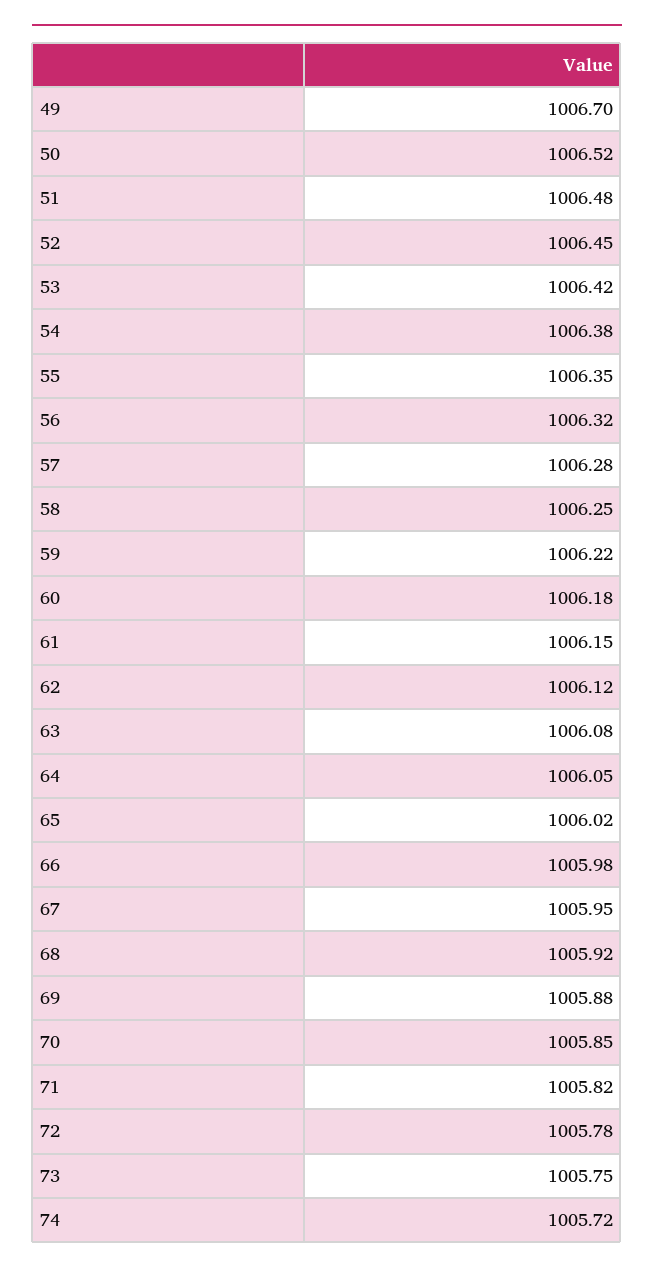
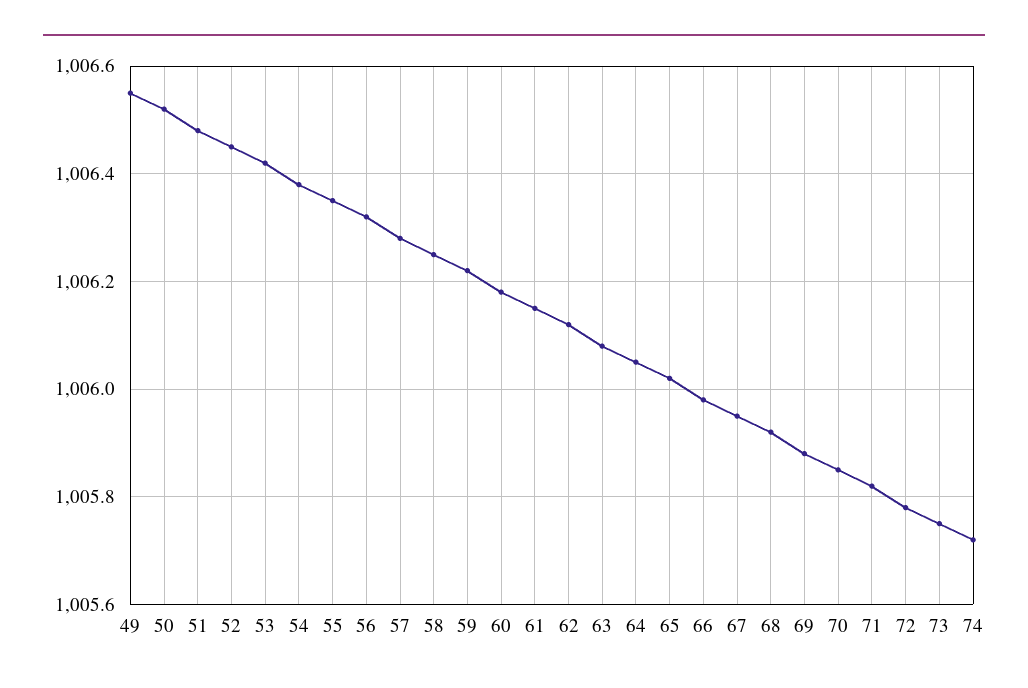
  {
-   "49": 1006.7,
+   "49": 1006.55,
    "50": 1006.52,
    "51": 1006.48,
    "52": 1006.45,
    "53": 1006.42,
    "54": 1006.38,
    "55": 1006.35,
    "56": 1006.32,
    "57": 1006.28,
    "58": 1006.25,
    "59": 1006.22,
    "60": 1006.18,
    "61": 1006.15,
    "62": 1006.12,
    "63": 1006.08,
    "64": 1006.05,
    "65": 1006.02,
    "66": 1005.98,
    "67": 1005.95,
    "68": 1005.92,
    "69": 1005.88,
    "70": 1005.85,
    "71": 1005.82,
    "72": 1005.78,
    "73": 1005.75,
    "74": 1005.72
  }

